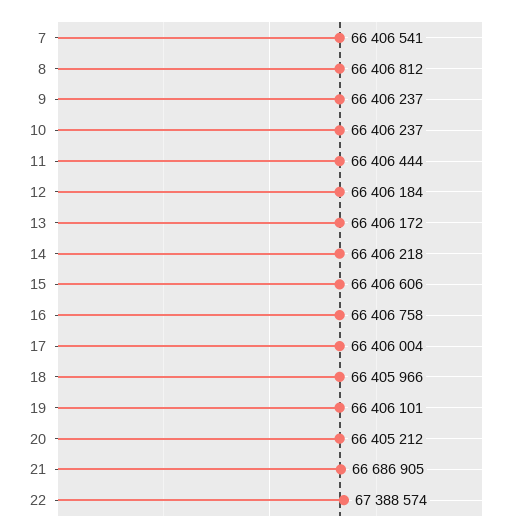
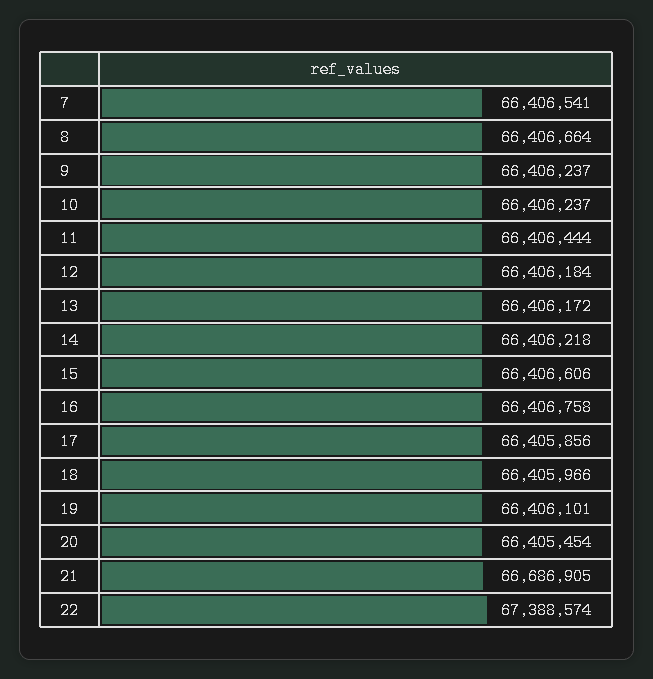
  {
    "7": 66406541,
-   "8": 66406812,
+   "8": 66406664,
    "9": 66406237,
    "10": 66406237,
    "11": 66406444,
    "12": 66406184,
    "13": 66406172,
    "14": 66406218,
    "15": 66406606,
    "16": 66406758,
-   "17": 66406004,
+   "17": 66405856,
    "18": 66405966,
    "19": 66406101,
-   "20": 66405212,
+   "20": 66405454,
    "21": 66686905,
    "22": 67388574
  }

